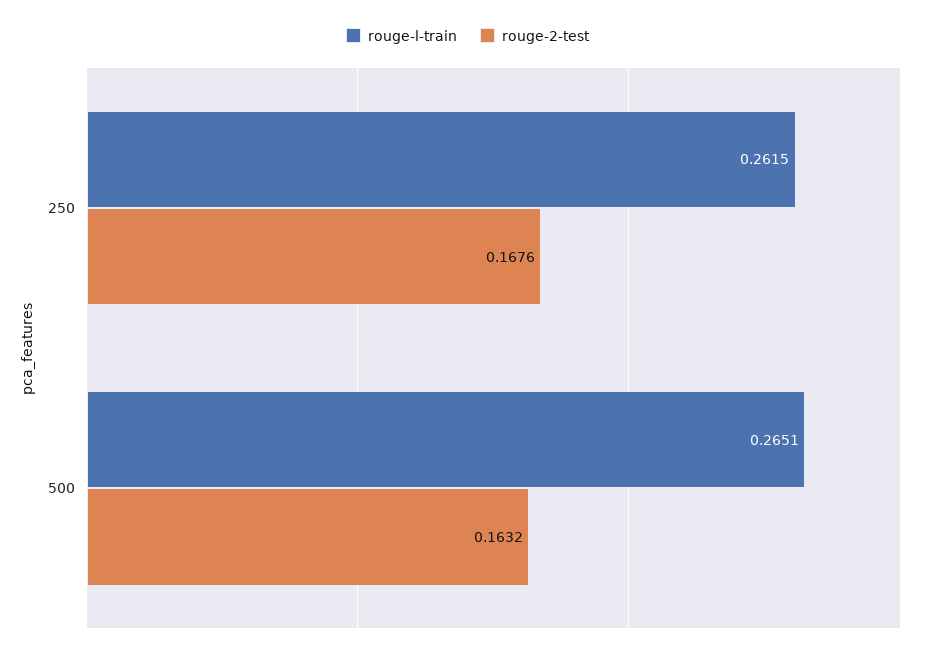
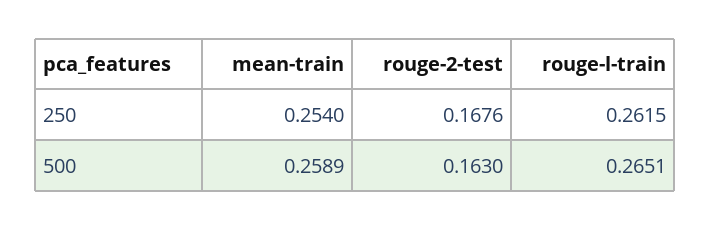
  {
    "rouge-l-train": {
      "250": 0.2615,
      "500": 0.2651
    },
    "rouge-2-test": {
      "250": 0.1676,
-     "500": 0.1632
+     "500": 0.163
-   }
+   },
+   "mean-train": {
+     "250": 0.254,
+     "500": 0.2589
+   }
  }

